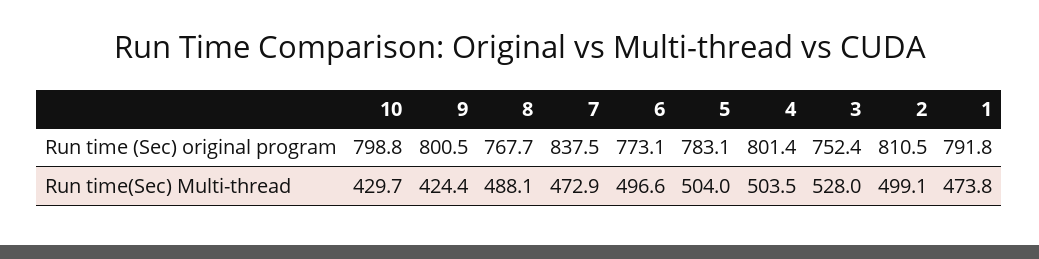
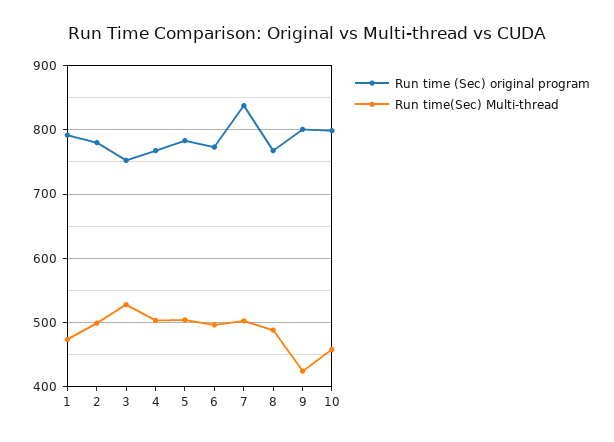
  {
    "Run time (Sec) original program": {
      "10": 798.8,
      "9": 800.5,
      "8": 767.7,
      "7": 837.5,
      "6": 773.1,
      "5": 783.1,
-     "4": 801.4,
+     "4": 770,
      "3": 752.4,
-     "2": 810.5,
+     "2": 780,
      "1": 791.8
    },
    "Run time(Sec) Multi-thread": {
-     "10": 429.7,
+     "10": 460,
      "9": 424.4,
      "8": 488.1,
-     "7": 472.9,
+     "7": 500,
      "6": 496.6,
      "5": 504,
      "4": 503.5,
      "3": 528,
      "2": 499.1,
      "1": 473.8
    }
  }

